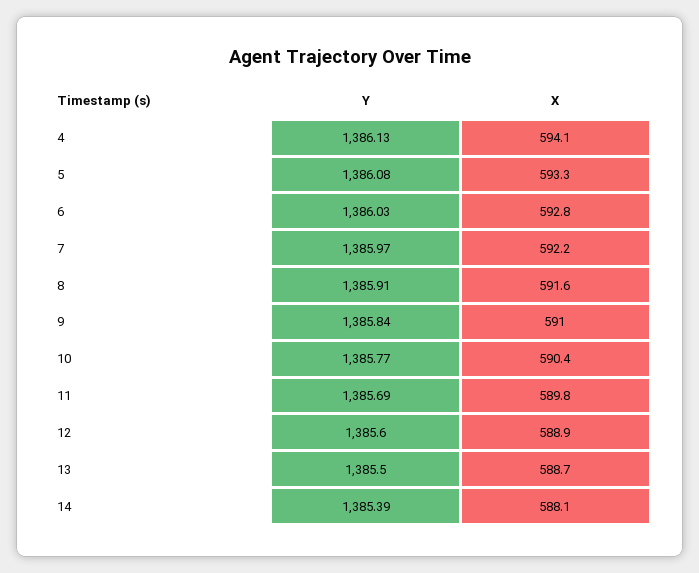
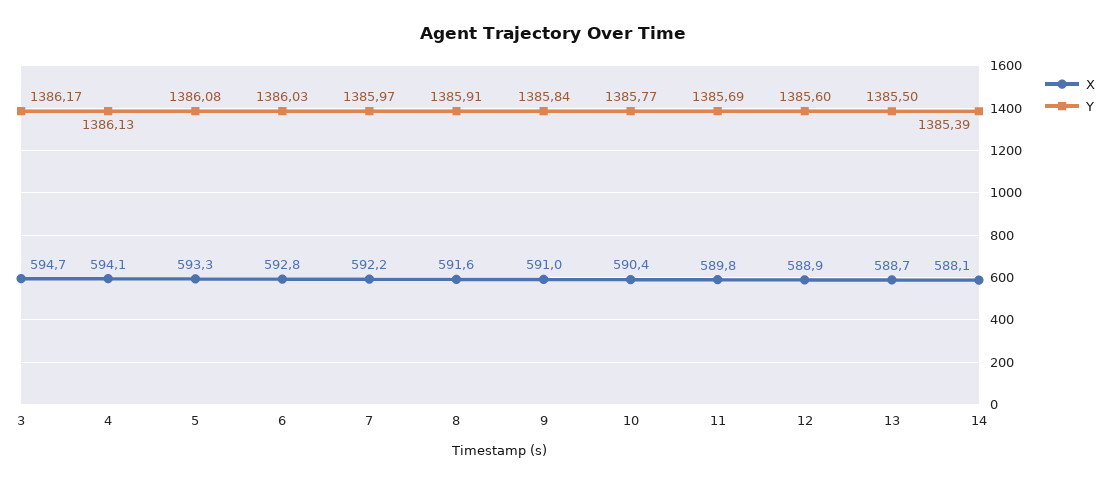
  {
    "Y": {
      "4": 1386.13,
      "5": 1386.08,
      "6": 1386.03,
      "7": 1385.97,
      "8": 1385.91,
      "9": 1385.84,
      "10": 1385.77,
      "11": 1385.69,
      "12": 1385.6,
      "13": 1385.5,
-     "14": 1385.39
+     "14": 1385.39,
+     "3": 1386.17
    },
    "X": {
      "4": 594.1,
      "5": 593.3,
      "6": 592.8,
      "7": 592.2,
      "8": 591.6,
      "9": 591,
      "10": 590.4,
      "11": 589.8,
      "12": 588.9,
      "13": 588.7,
-     "14": 588.1
+     "14": 588.1,
+     "3": 594.7
    }
  }

